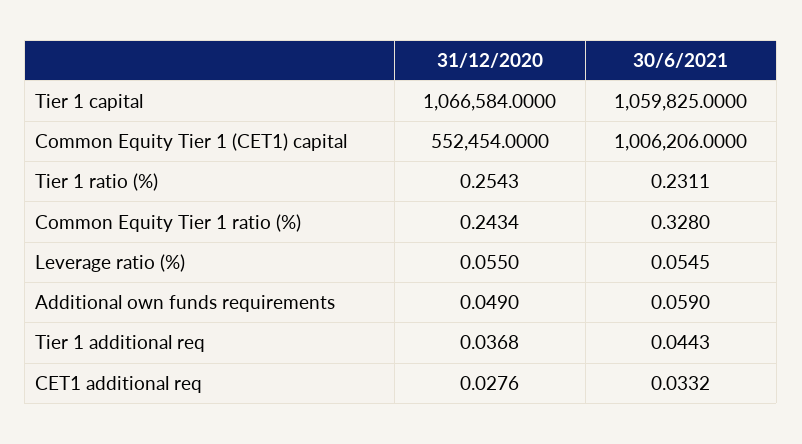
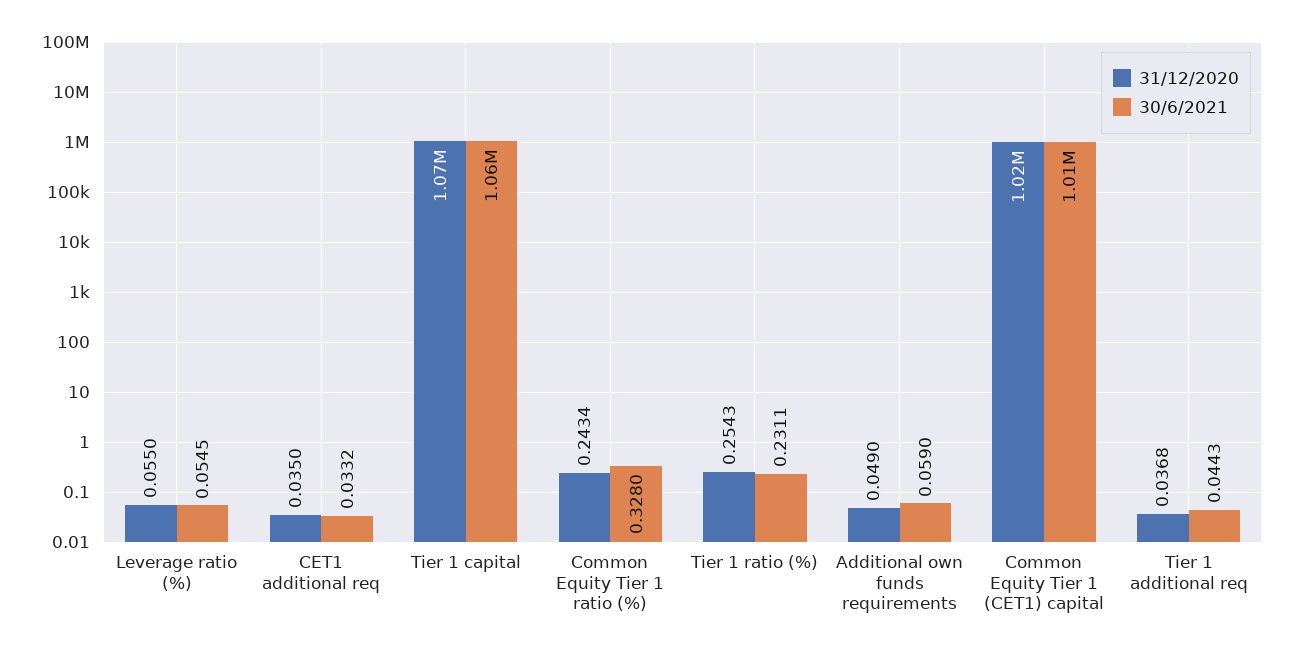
  {
    "31/12/2020": {
      "Tier 1 capital": 1066584,
-     "Common Equity Tier 1 (CET1) capital": 552454,
+     "Common Equity Tier 1 (CET1) capital": 1020000,
      "Tier 1 ratio (%)": 0.2543,
      "Common Equity Tier 1 ratio (%)": 0.2434,
      "Leverage ratio (%)": 0.055,
      "Additional own funds requirements": 0.049,
      "Tier 1 additional req": 0.0368,
-     "CET1 additional req": 0.0276
+     "CET1 additional req": 0.035
    },
    "30/6/2021": {
      "Tier 1 capital": 1059825,
      "Common Equity Tier 1 (CET1) capital": 1006206,
      "Tier 1 ratio (%)": 0.2311,
      "Common Equity Tier 1 ratio (%)": 0.328,
      "Leverage ratio (%)": 0.0545,
      "Additional own funds requirements": 0.059,
      "Tier 1 additional req": 0.0443,
      "CET1 additional req": 0.0332
    }
  }

